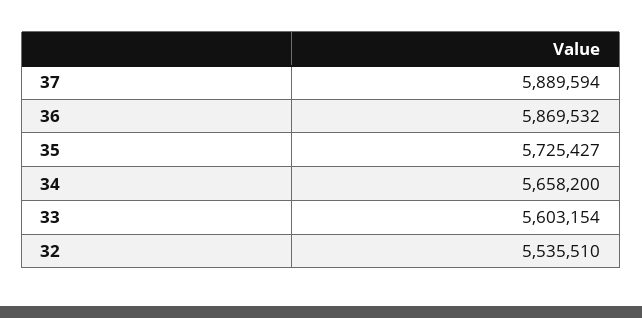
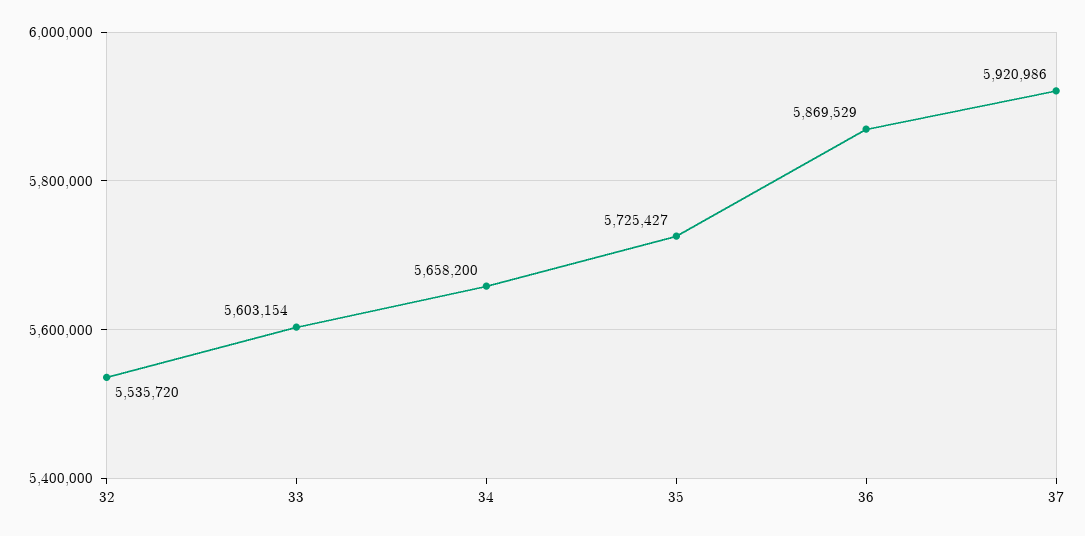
  {
-   "37": 5889594,
+   "37": 5920986,
-   "36": 5869532,
+   "36": 5869529,
    "35": 5725427,
    "34": 5658200,
    "33": 5603154,
-   "32": 5535510
+   "32": 5535720
  }

